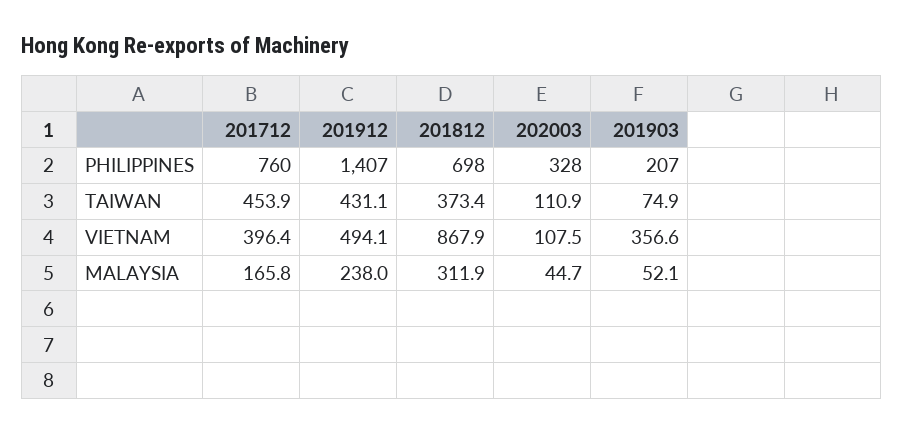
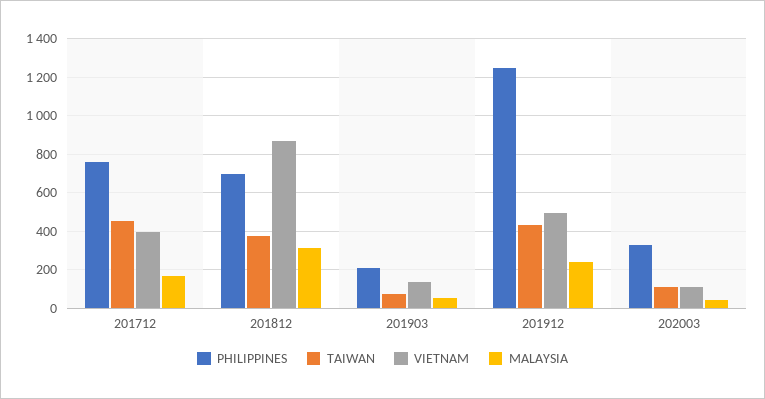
  {
    "PHILIPPINES": {
      "201712": 760,
-     "201912": 1407,
+     "201912": 1250,
      "201812": 698,
      "202003": 328,
      "201903": 207
    },
    "TAIWAN": {
      "201712": 453.9,
      "201912": 431.1,
      "201812": 373.4,
      "202003": 110.9,
      "201903": 74.9
    },
    "VIETNAM": {
      "201712": 396.4,
      "201912": 494.1,
      "201812": 867.9,
      "202003": 107.5,
-     "201903": 356.6
+     "201903": 150
    },
    "MALAYSIA": {
      "201712": 165.8,
      "201912": 238,
      "201812": 311.9,
      "202003": 44.7,
      "201903": 52.1
    }
  }

